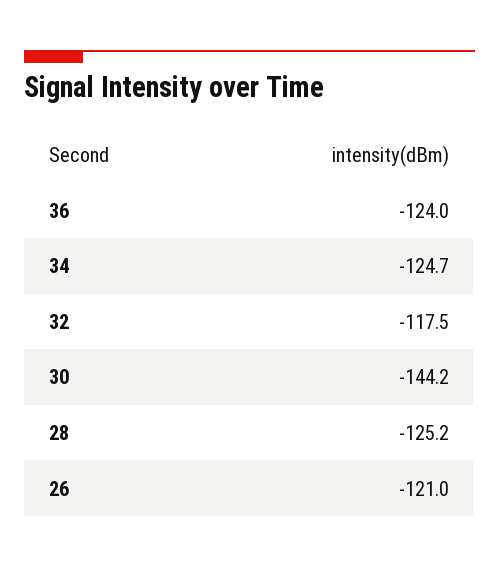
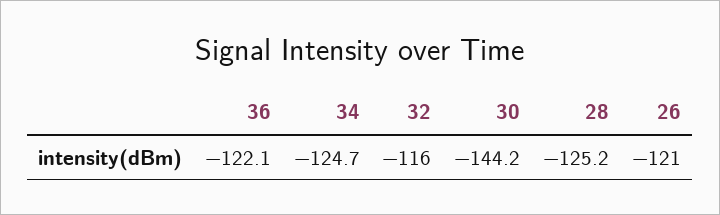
  {
-   "36": -124,
+   "36": -122.1,
    "34": -124.7,
-   "32": -117.5,
+   "32": -116,
    "30": -144.2,
    "28": -125.2,
    "26": -121
  }

